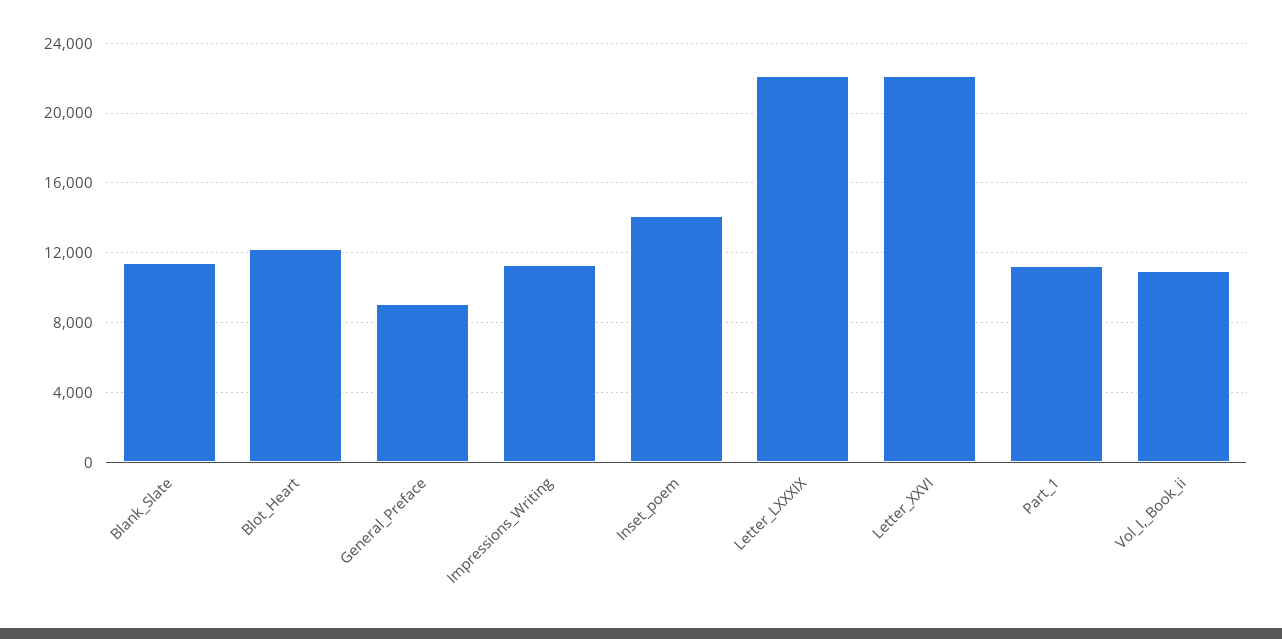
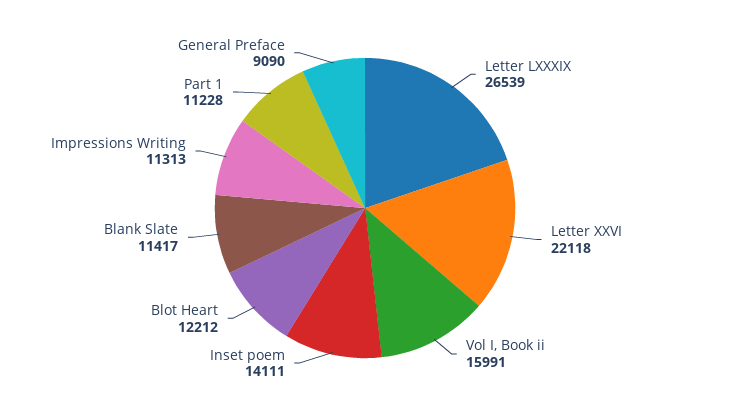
  {
    "Blank_Slate": 11417,
    "Blot_Heart": 12212,
    "General_Preface": 9090,
    "Impressions_Writing": 11313,
    "Inset_poem": 14111,
-   "Letter_LXXXIX": 22000,
+   "Letter_LXXXIX": 26539,
    "Letter_XXVI": 22118,
    "Part_1": 11228,
-   "Vol_I,_Book_ii": 11000
+   "Vol_I,_Book_ii": 15991
  }

